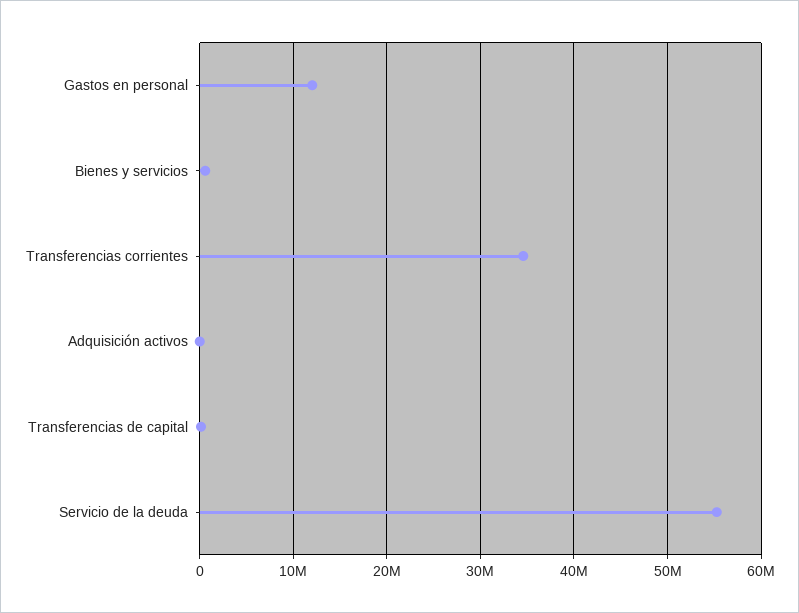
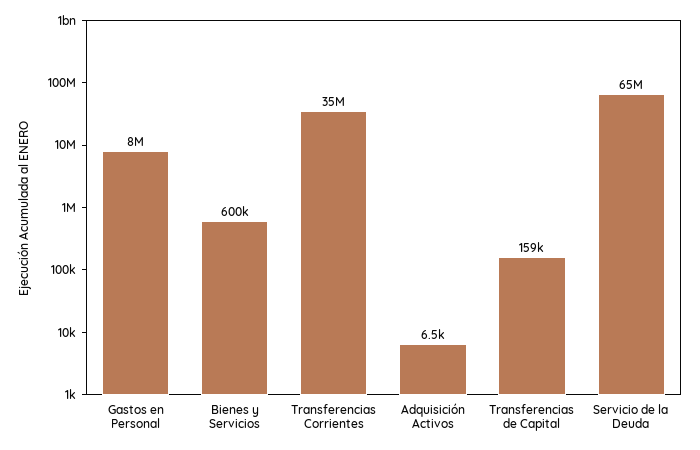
  {
-   "Gastos en personal": 12000000,
+   "Gastos en personal": 8000000,
    "Bienes y servicios": 600000,
    "Transferencias corrientes": 35000000,
    "Adquisición activos": 6500,
    "Transferencias de capital": 159000,
-   "Servicio de la deuda": 55000000
+   "Servicio de la deuda": 65000000
  }

